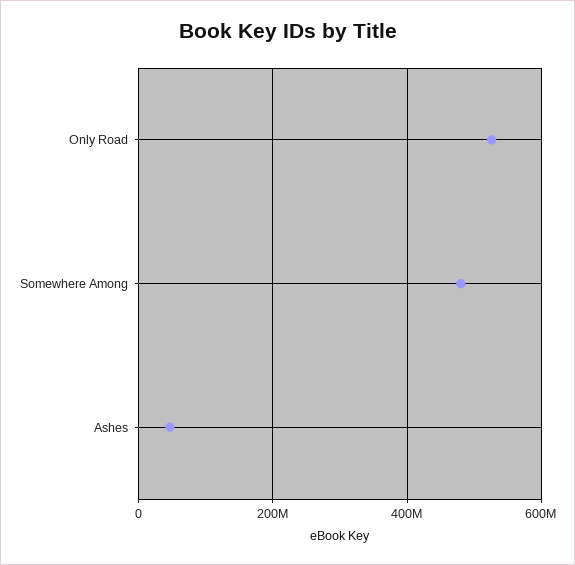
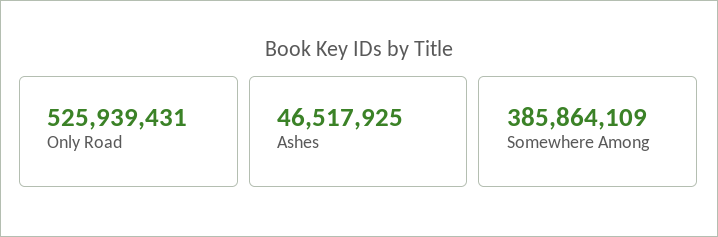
  {
    "Only Road": 525939431,
-   "Somewhere Among": 480000000,
+   "Somewhere Among": 385864109,
    "Ashes": 46517925
  }

